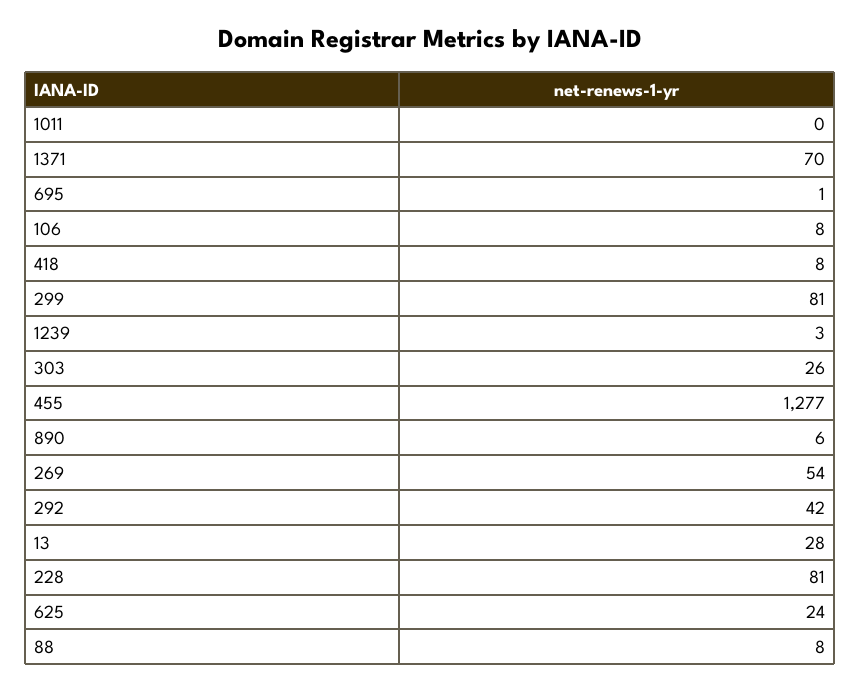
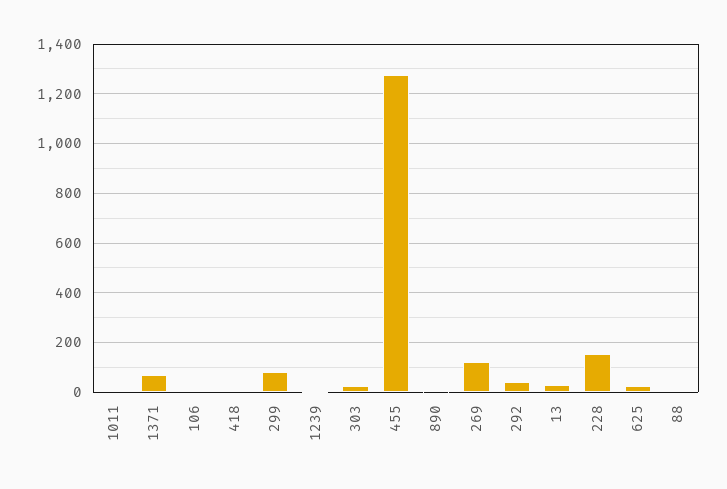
  {
    "1011": 0,
    "1371": 70,
-   "695": 1,
    "106": 8,
    "418": 8,
    "299": 81,
    "1239": 3,
    "303": 26,
    "455": 1277,
    "890": 6,
-   "269": 54,
+   "269": 125,
    "292": 42,
    "13": 28,
-   "228": 81,
+   "228": 150,
    "625": 24,
    "88": 8
  }

